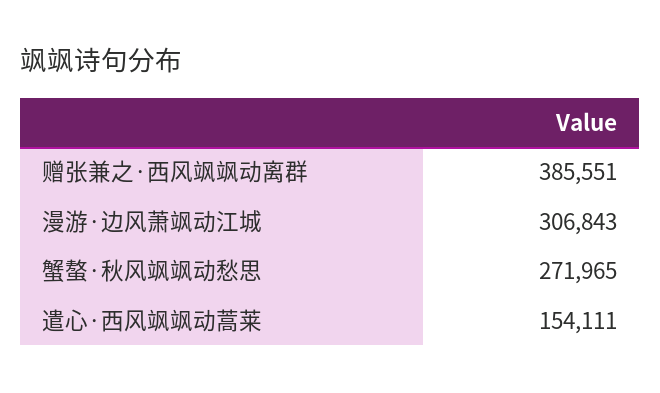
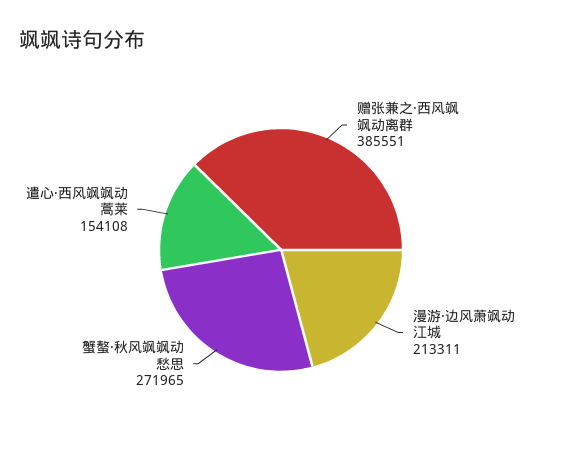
  {
    "赠张兼之·西风飒飒动离群": 385551,
-   "漫游·边风萧飒动江城": 306843,
+   "漫游·边风萧飒动江城": 213311,
    "蟹螯·秋风飒飒动愁思": 271965,
-   "遣心·西风飒飒动蒿莱": 154111
+   "遣心·西风飒飒动蒿莱": 154108
  }

